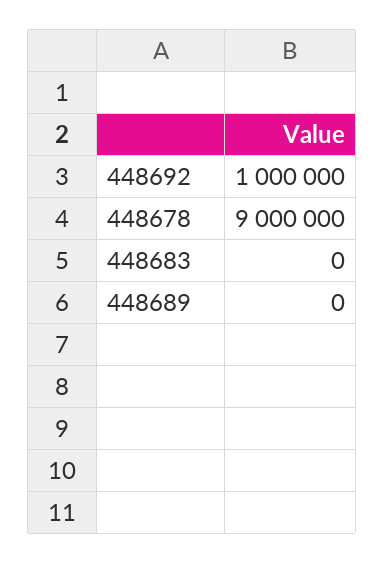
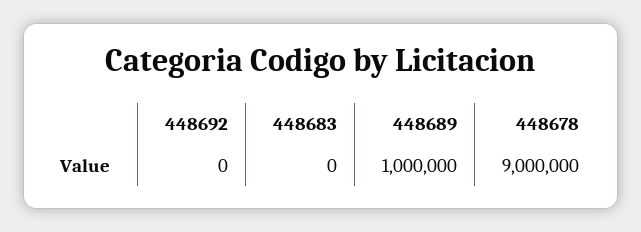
  {
-   "448692": 1000000,
+   "448692": 0,
    "448678": 9000000,
    "448683": 0,
-   "448689": 0
+   "448689": 1000000
  }

